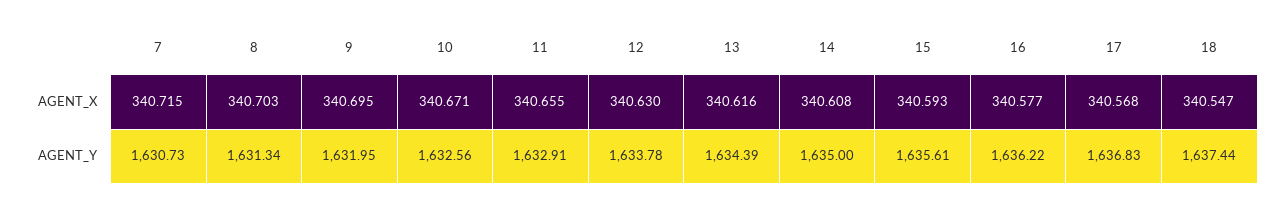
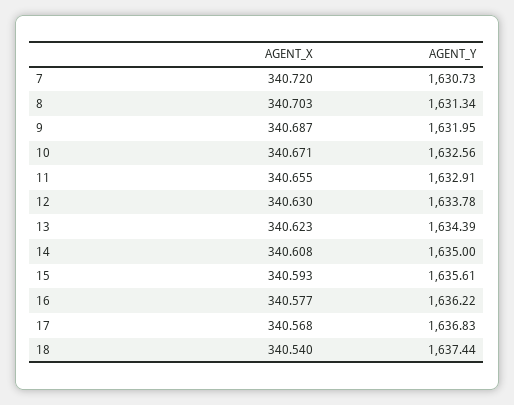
  {
    "7": {
-     "AGENT_X": 340.715,
+     "AGENT_X": 340.72,
      "AGENT_Y": 1630.73
    },
    "8": {
      "AGENT_X": 340.703,
      "AGENT_Y": 1631.34
    },
    "9": {
-     "AGENT_X": 340.695,
+     "AGENT_X": 340.687,
      "AGENT_Y": 1631.95
    },
    "10": {
      "AGENT_X": 340.671,
      "AGENT_Y": 1632.56
    },
    "11": {
      "AGENT_X": 340.655,
      "AGENT_Y": 1632.91
    },
    "12": {
      "AGENT_X": 340.63,
      "AGENT_Y": 1633.78
    },
    "13": {
-     "AGENT_X": 340.616,
+     "AGENT_X": 340.623,
      "AGENT_Y": 1634.39
    },
    "14": {
      "AGENT_X": 340.608,
      "AGENT_Y": 1635
    },
    "15": {
      "AGENT_X": 340.593,
      "AGENT_Y": 1635.61
    },
    "16": {
      "AGENT_X": 340.577,
      "AGENT_Y": 1636.22
    },
    "17": {
      "AGENT_X": 340.568,
      "AGENT_Y": 1636.83
    },
    "18": {
-     "AGENT_X": 340.547,
+     "AGENT_X": 340.54,
      "AGENT_Y": 1637.44
    }
  }

